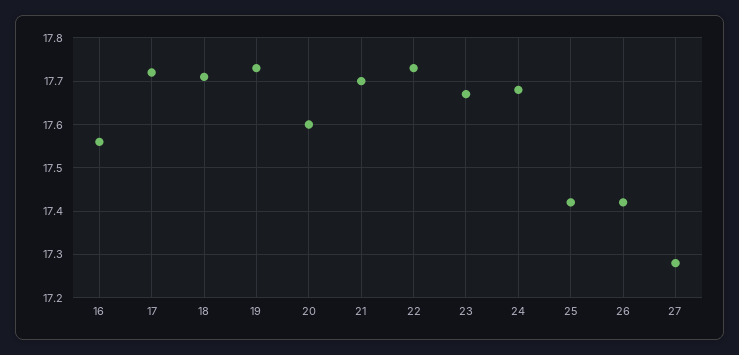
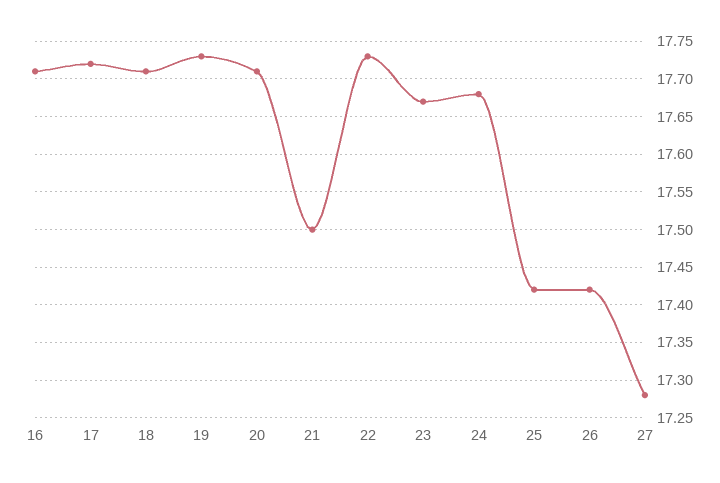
  {
-   "16": 17.55,
+   "16": 17.71,
    "17": 17.72,
    "18": 17.71,
    "19": 17.73,
-   "20": 17.6,
+   "20": 17.71,
-   "21": 17.7,
+   "21": 17.5,
    "22": 17.73,
    "23": 17.67,
    "24": 17.68,
    "25": 17.42,
    "26": 17.42,
    "27": 17.28
  }

